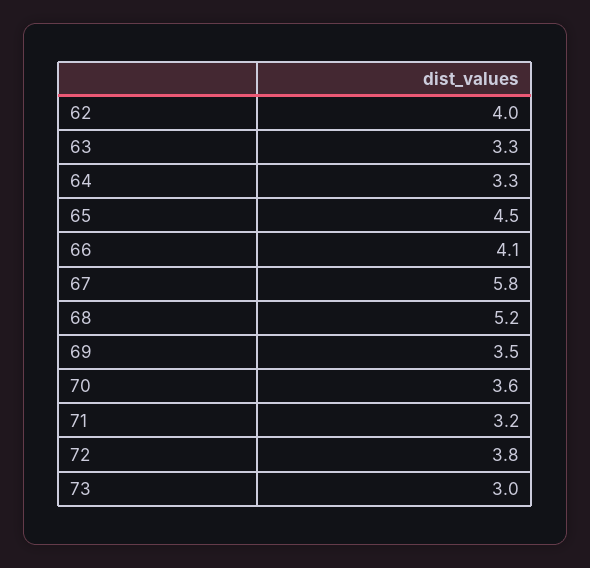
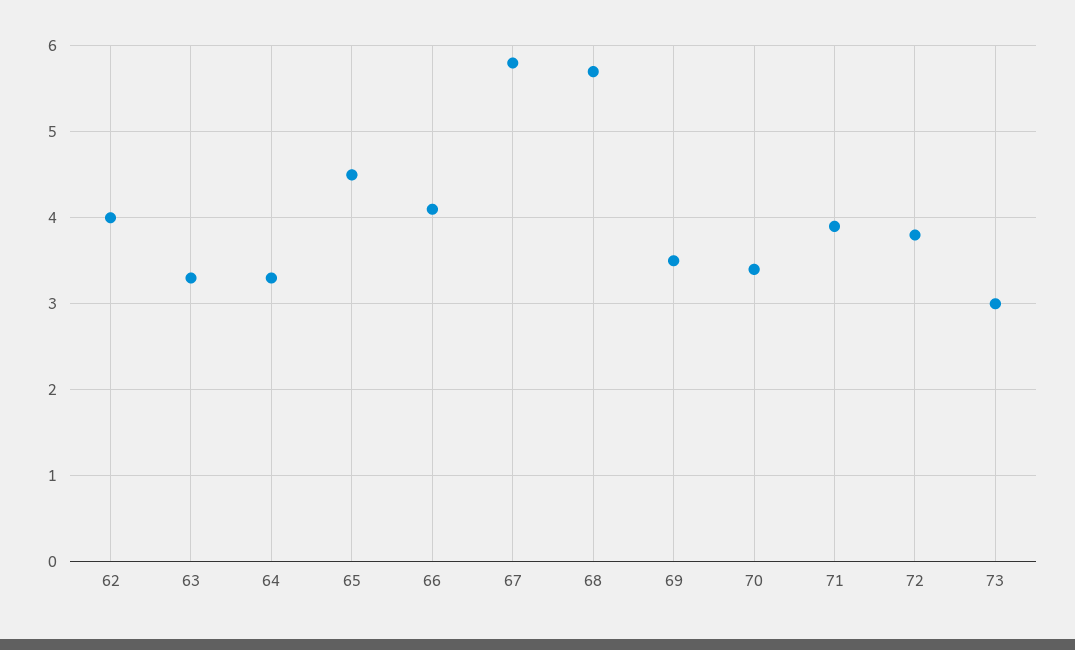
  {
    "62": 4,
    "63": 3.3,
    "64": 3.3,
    "65": 4.5,
    "66": 4.1,
    "67": 5.8,
-   "68": 5.2,
+   "68": 5.7,
    "69": 3.5,
-   "70": 3.6,
+   "70": 3.4,
-   "71": 3.2,
+   "71": 3.9,
    "72": 3.8,
    "73": 3
  }

